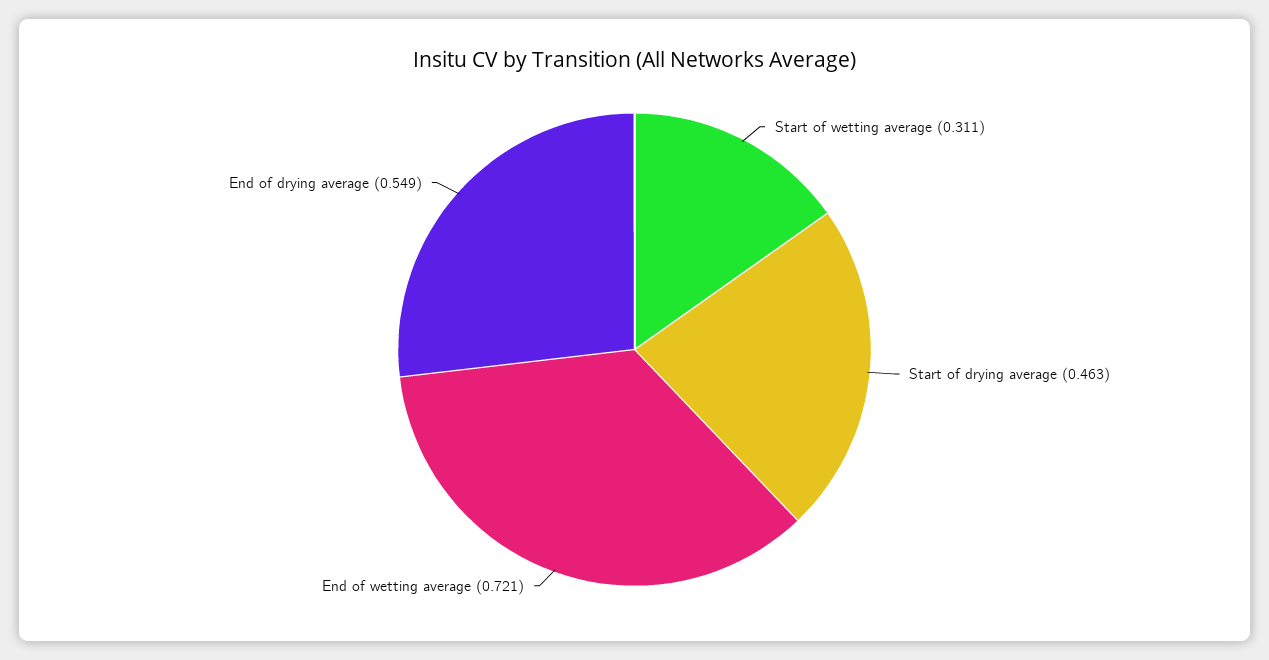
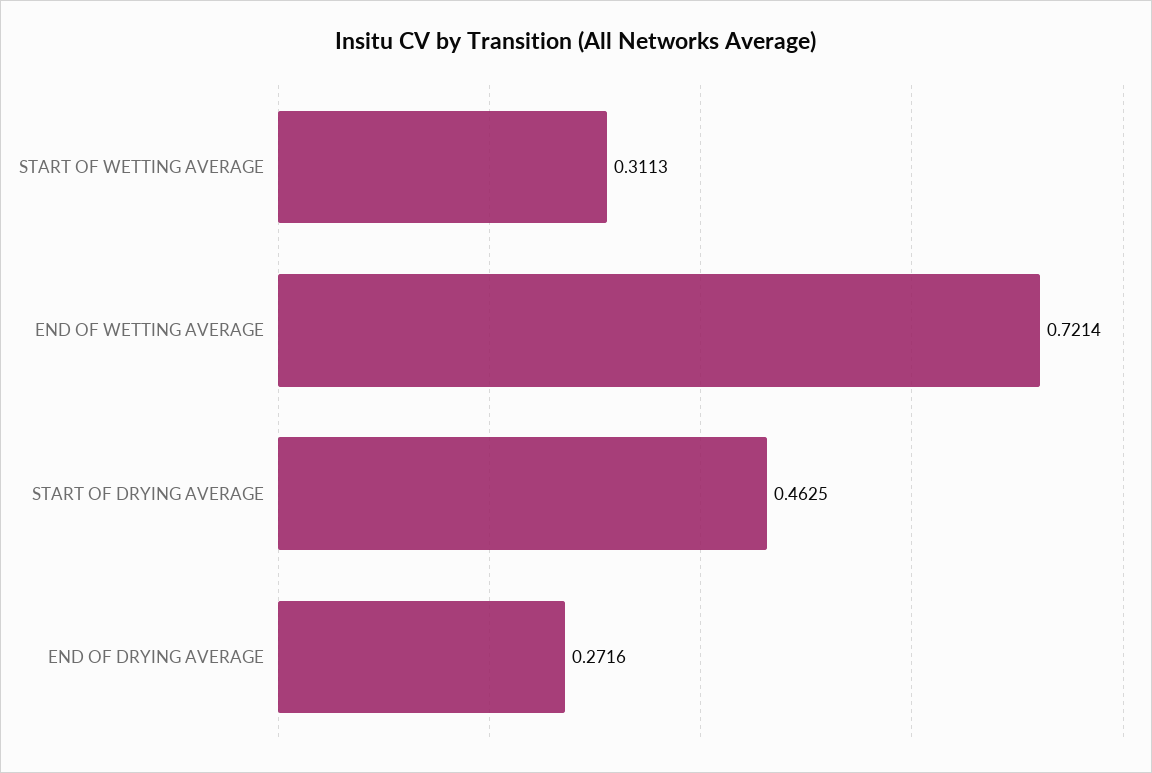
  {
    "Start of wetting average": 0.3113,
    "Start of drying average": 0.4625,
    "End of wetting average": 0.7214,
-   "End of drying average": 0.549
+   "End of drying average": 0.2716
  }

